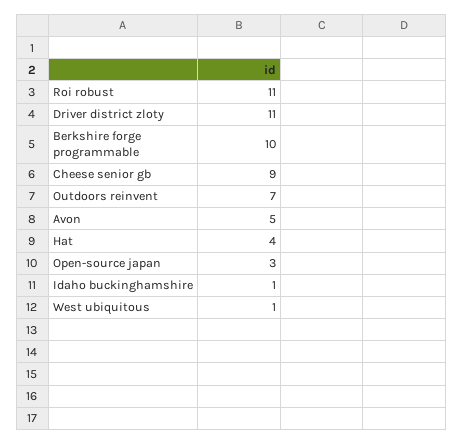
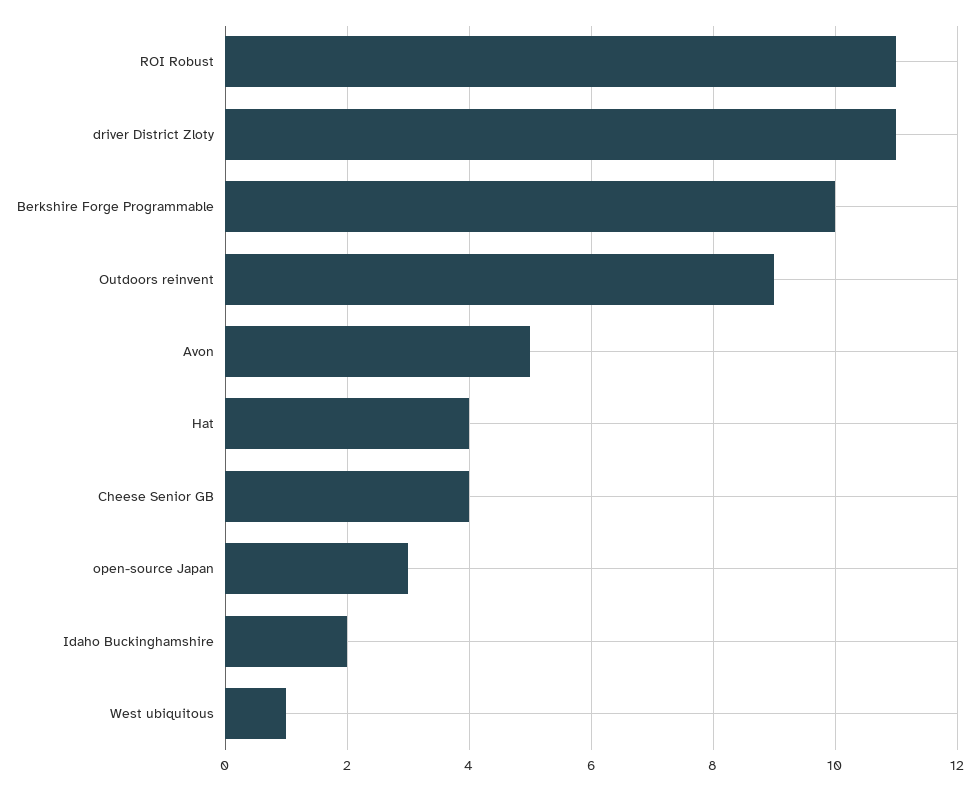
  {
    "Roi robust": 11,
    "Driver district zloty": 11,
    "Berkshire forge programmable": 10,
-   "Cheese senior gb": 9,
+   "Cheese senior gb": 4,
-   "Outdoors reinvent": 7,
+   "Outdoors reinvent": 9,
    "Avon": 5,
    "Hat": 4,
    "Open-source japan": 3,
-   "Idaho buckinghamshire": 1,
+   "Idaho buckinghamshire": 2,
    "West ubiquitous": 1
  }

